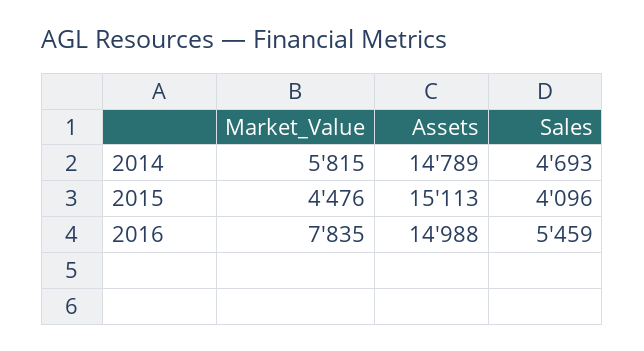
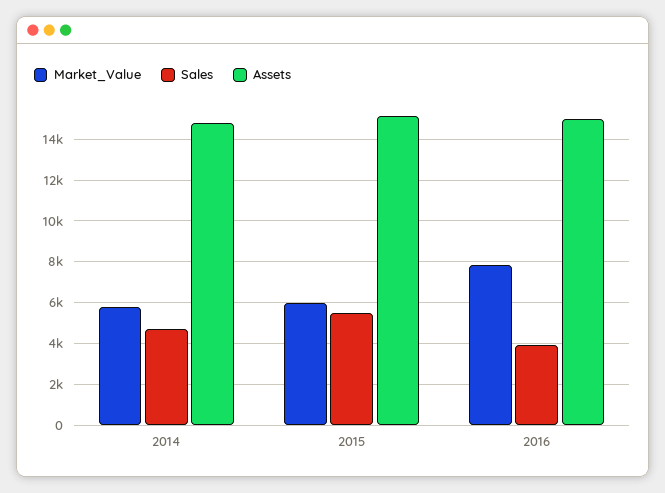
  {
    "Market_Value": {
      "2014": 5815,
-     "2015": 4476,
+     "2015": 6000,
      "2016": 7835
    },
    "Assets": {
      "2014": 14789,
      "2015": 15113,
      "2016": 14988
    },
    "Sales": {
      "2014": 4693,
-     "2015": 4096,
+     "2015": 5500,
-     "2016": 5459
+     "2016": 4000
    }
  }

